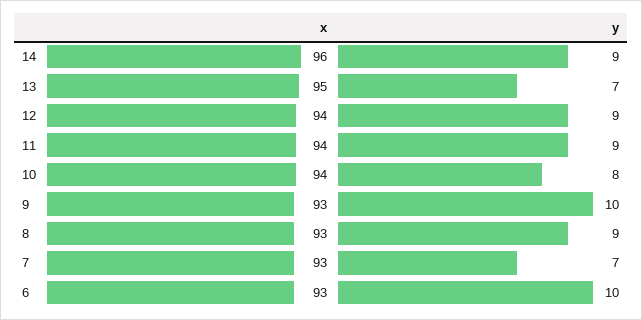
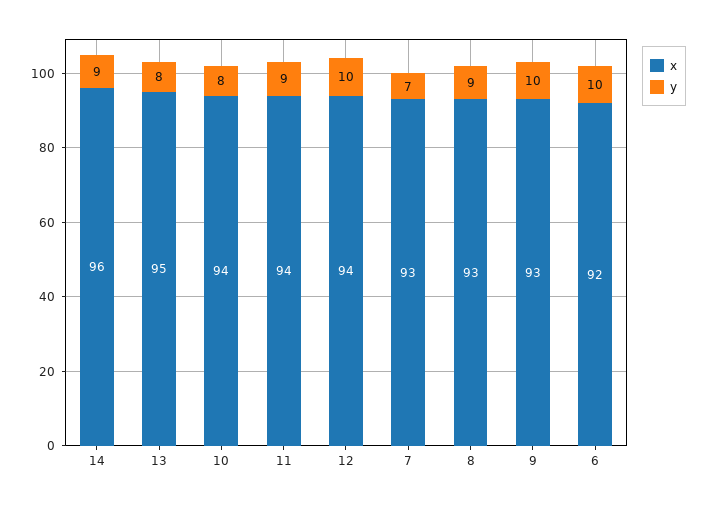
  {
    "x": {
      "14": 96,
      "13": 95,
      "12": 94,
      "11": 94,
      "10": 94,
      "9": 93,
      "8": 93,
      "7": 93,
-     "6": 93
+     "6": 92
    },
    "y": {
      "14": 9,
-     "13": 7,
+     "13": 8,
-     "12": 9,
+     "12": 10,
      "11": 9,
      "10": 8,
      "9": 10,
      "8": 9,
      "7": 7,
      "6": 10
    }
  }

